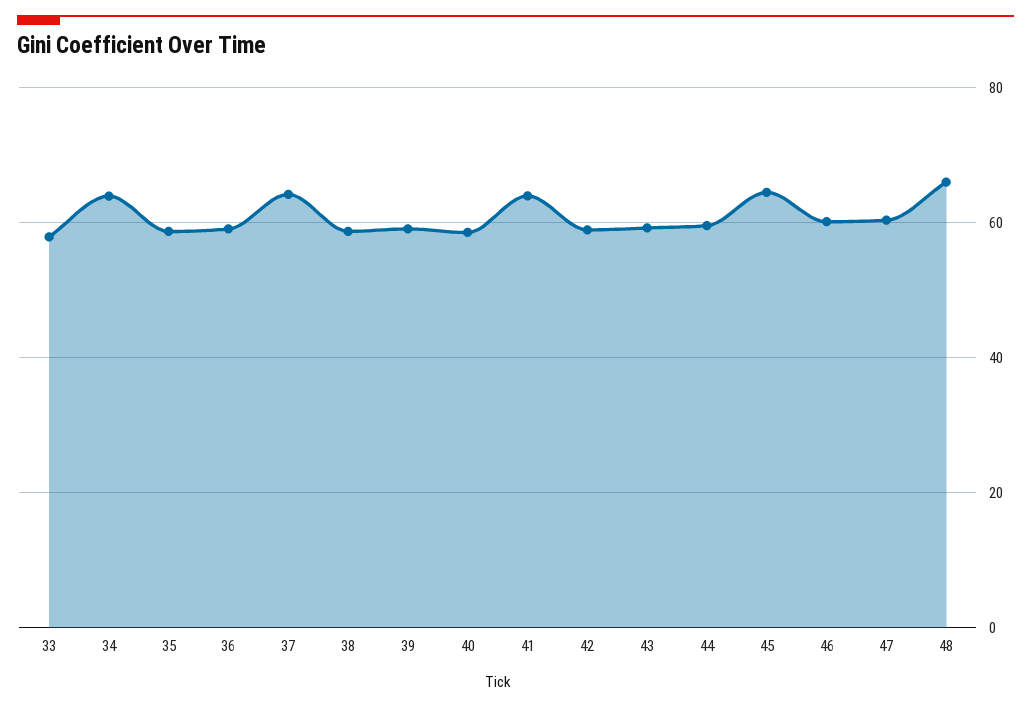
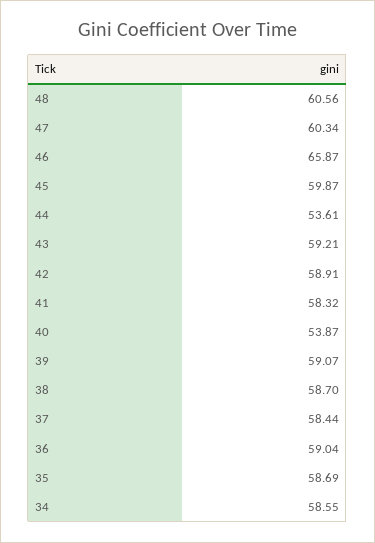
  {
-   "33": 58,
-   "34": 64,
+   "34": 58.55,
    "35": 58.69,
    "36": 59.04,
-   "37": 64,
+   "37": 58.44,
    "38": 58.7,
    "39": 59.07,
-   "40": 58,
+   "40": 53.87,
-   "41": 64,
+   "41": 58.32,
    "42": 58.91,
    "43": 59.21,
-   "44": 60,
+   "44": 53.61,
-   "45": 64,
+   "45": 59.87,
-   "46": 60,
+   "46": 65.87,
    "47": 60.34,
-   "48": 66
+   "48": 60.56
  }

